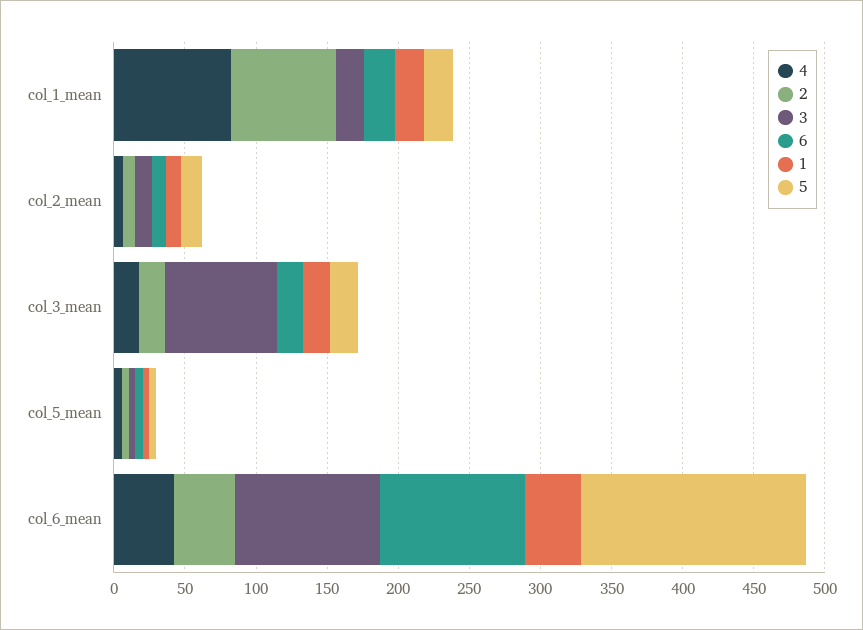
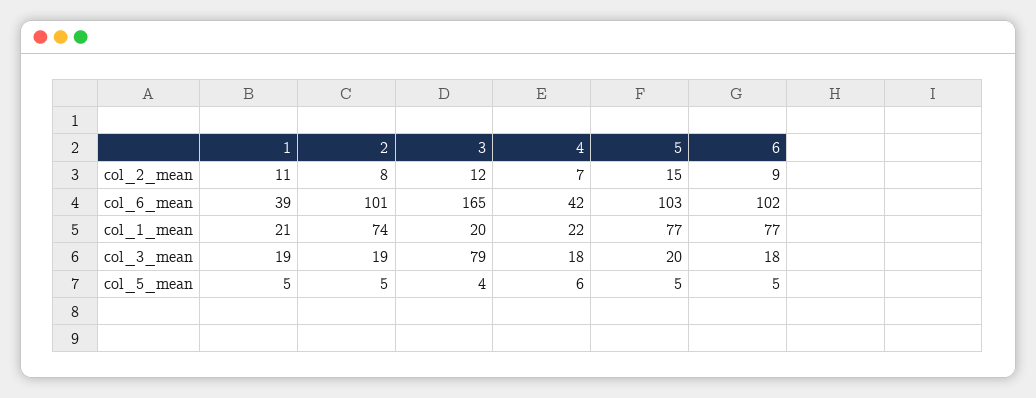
  {
    "4": {
-     "col_1_mean": 80,
+     "col_1_mean": 22,
      "col_2_mean": 7,
      "col_3_mean": 18,
      "col_5_mean": 6,
      "col_6_mean": 42
    },
    "2": {
      "col_1_mean": 74,
      "col_2_mean": 8,
      "col_3_mean": 19,
      "col_5_mean": 5,
-     "col_6_mean": 40
+     "col_6_mean": 101
    },
    "3": {
      "col_1_mean": 20,
      "col_2_mean": 12,
      "col_3_mean": 79,
      "col_5_mean": 4,
-     "col_6_mean": 100
+     "col_6_mean": 165
    },
    "6": {
-     "col_1_mean": 20,
+     "col_1_mean": 77,
      "col_2_mean": 9,
      "col_3_mean": 18,
      "col_5_mean": 5,
      "col_6_mean": 102
    },
    "1": {
      "col_1_mean": 21,
      "col_2_mean": 11,
      "col_3_mean": 19,
      "col_5_mean": 5,
      "col_6_mean": 39
    },
    "5": {
-     "col_1_mean": 20,
+     "col_1_mean": 77,
      "col_2_mean": 15,
      "col_3_mean": 20,
      "col_5_mean": 5,
-     "col_6_mean": 160
+     "col_6_mean": 103
    }
  }

